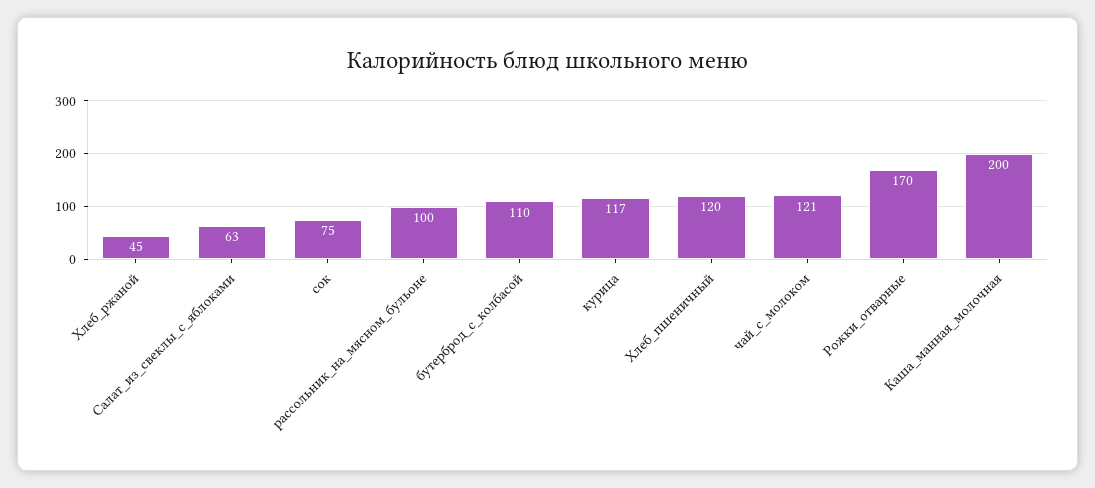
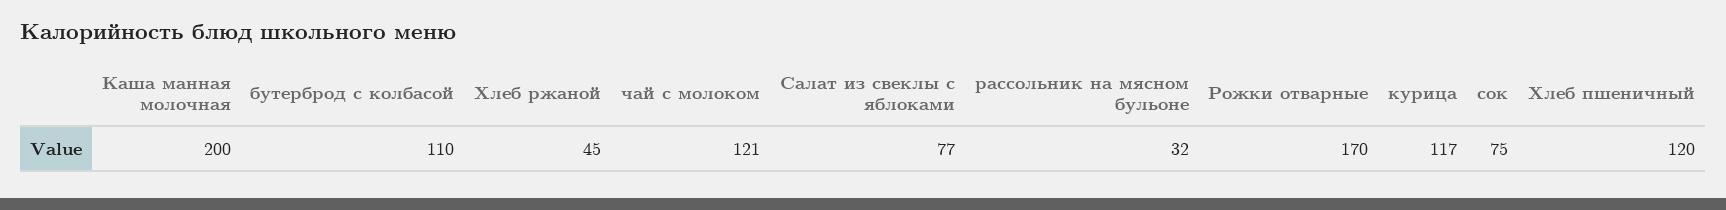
  {
    "Хлеб_ржаной": 45,
-   "Салат_из_свеклы_с_яблоками": 63,
+   "Салат_из_свеклы_с_яблоками": 77,
    "сок": 75,
-   "рассольник_на_мясном_бульоне": 100,
+   "рассольник_на_мясном_бульоне": 32,
    "бутерброд_с_колбасой": 110,
    "курица": 117,
    "Хлеб_пшеничный": 120,
    "чай_с_молоком": 121,
    "Рожки_отварные": 170,
    "Каша_манная_молочная": 200
  }

